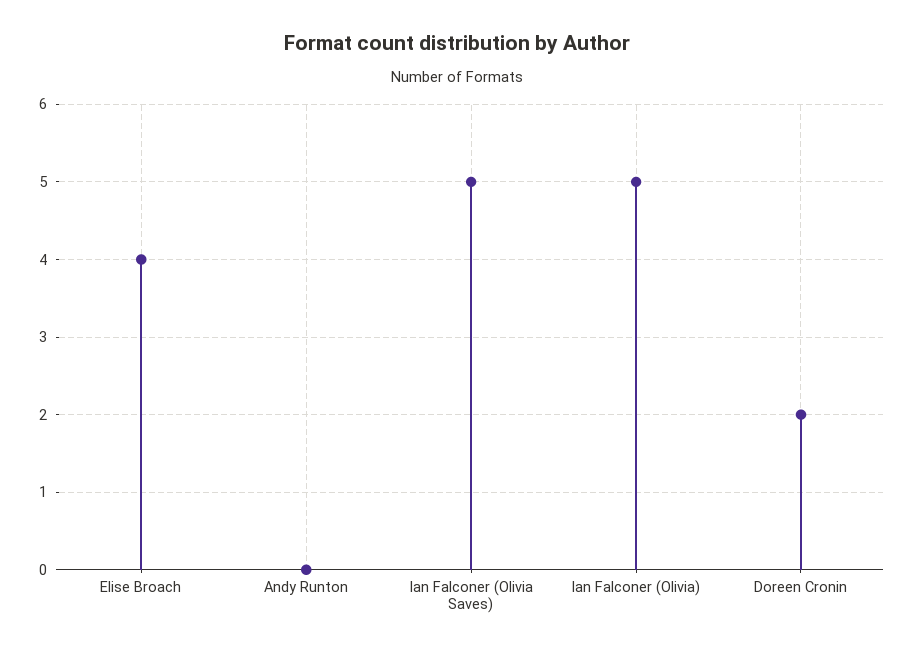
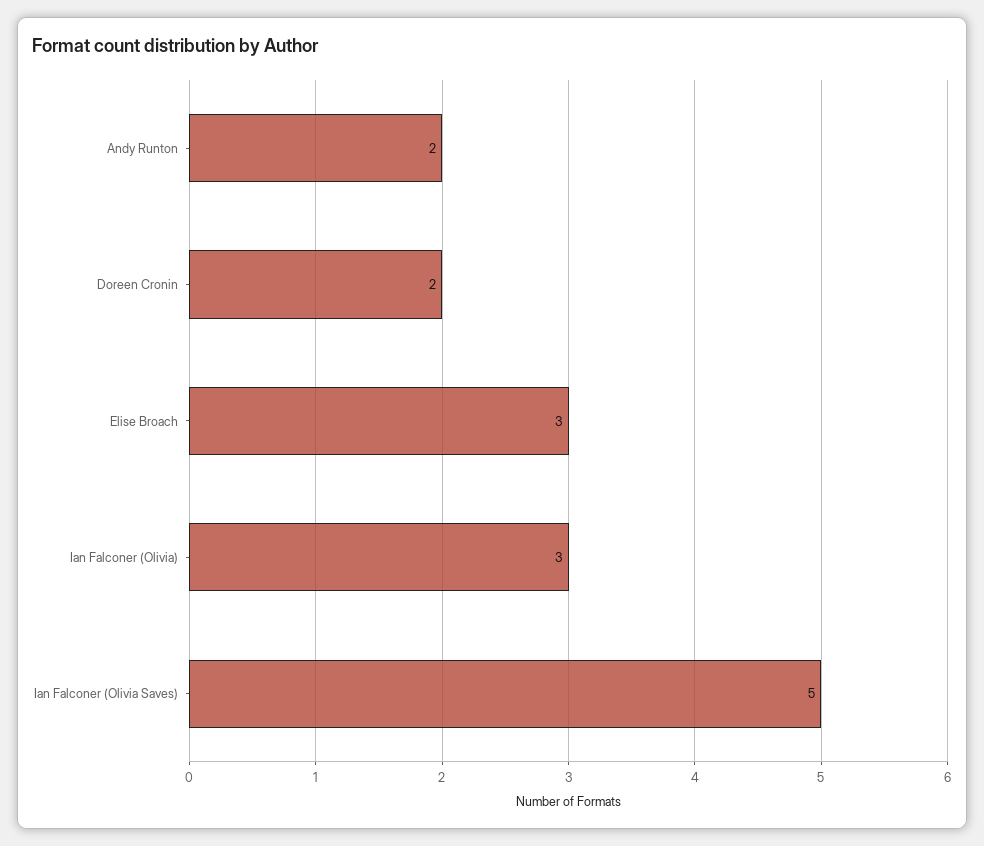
  {
-   "Elise Broach": 4,
+   "Elise Broach": 3,
-   "Andy Runton": 0,
+   "Andy Runton": 2,
    "Ian Falconer (Olivia Saves)": 5,
-   "Ian Falconer (Olivia)": 5,
+   "Ian Falconer (Olivia)": 3,
    "Doreen Cronin": 2
  }

